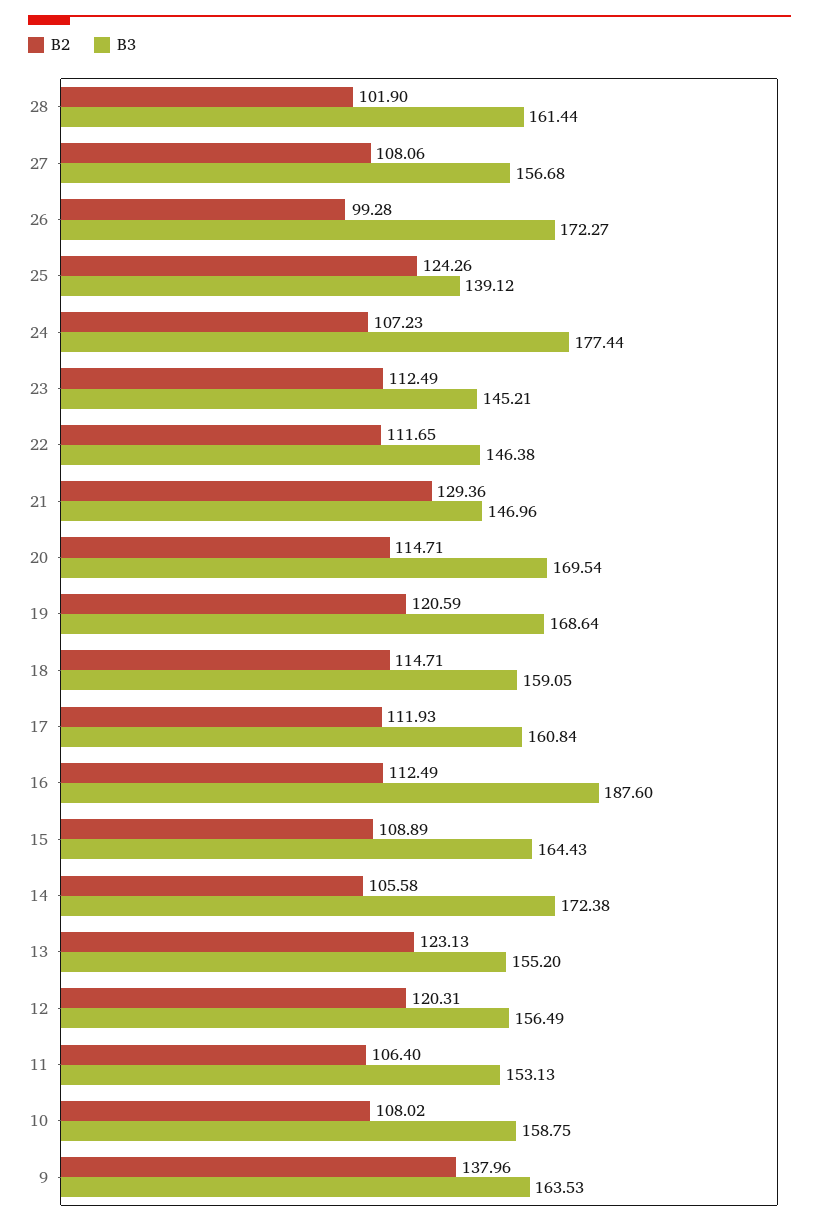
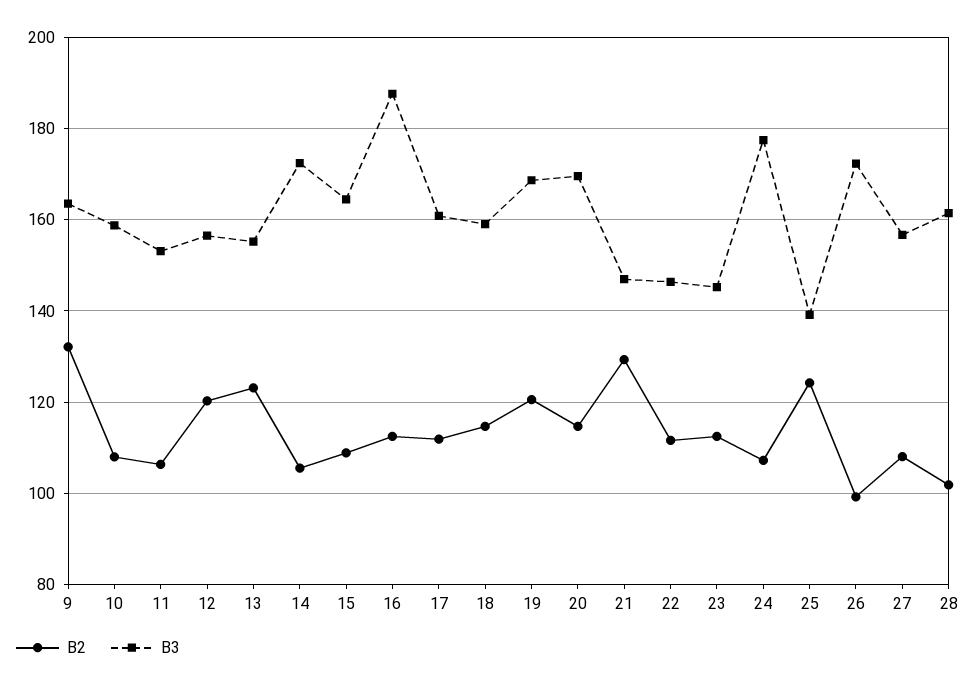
  {
    "B2": {
      "28": 101.9,
      "27": 108.06,
      "26": 99.28,
      "25": 124.26,
      "24": 107.23,
      "23": 112.49,
      "22": 111.65,
      "21": 129.36,
      "20": 114.71,
      "19": 120.59,
      "18": 114.71,
      "17": 111.93,
      "16": 112.49,
      "15": 108.89,
      "14": 105.58,
      "13": 123.13,
      "12": 120.31,
      "11": 106.4,
      "10": 108.02,
-     "9": 137.96
+     "9": 132
    },
    "B3": {
      "28": 161.44,
      "27": 156.68,
      "26": 172.27,
      "25": 139.12,
      "24": 177.44,
      "23": 145.21,
      "22": 146.38,
      "21": 146.96,
      "20": 169.54,
      "19": 168.64,
      "18": 159.05,
      "17": 160.84,
      "16": 187.6,
      "15": 164.43,
      "14": 172.38,
      "13": 155.2,
      "12": 156.49,
      "11": 153.13,
      "10": 158.75,
      "9": 163.53
    }
  }

